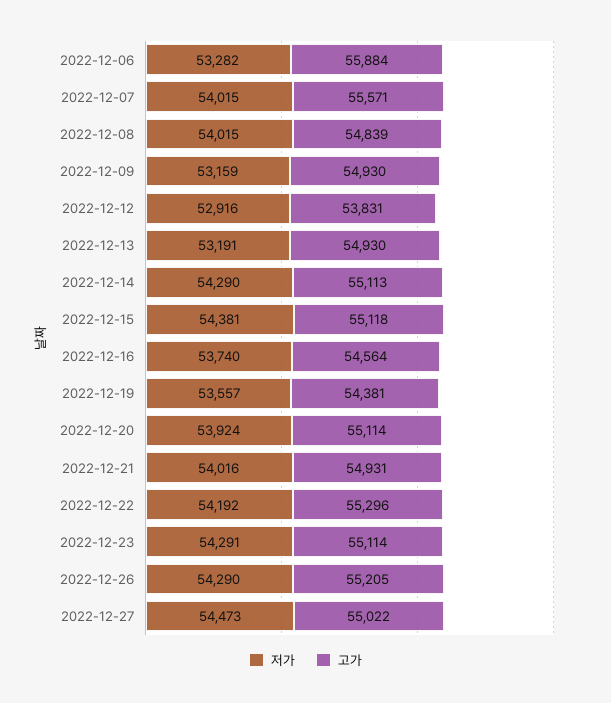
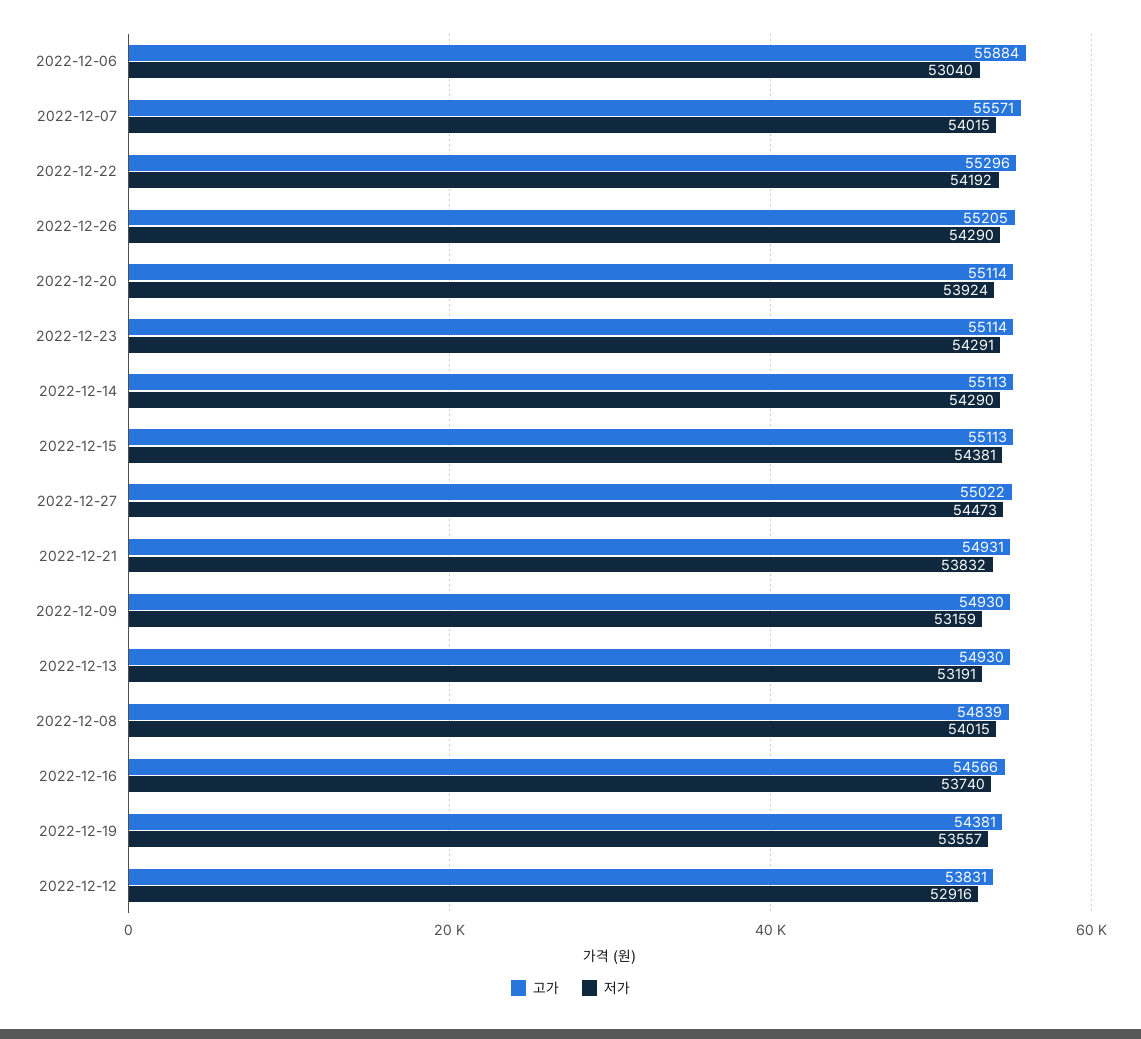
  {
    "저가": {
-     "2022-12-06": 53282,
+     "2022-12-06": 53040,
      "2022-12-07": 54015,
      "2022-12-08": 54015,
      "2022-12-09": 53159,
      "2022-12-12": 52916,
      "2022-12-13": 53191,
      "2022-12-14": 54290,
      "2022-12-15": 54381,
      "2022-12-16": 53740,
      "2022-12-19": 53557,
      "2022-12-20": 53924,
-     "2022-12-21": 54016,
+     "2022-12-21": 53832,
      "2022-12-22": 54192,
      "2022-12-23": 54291,
      "2022-12-26": 54290,
      "2022-12-27": 54473
    },
    "고가": {
      "2022-12-06": 55884,
      "2022-12-07": 55571,
      "2022-12-08": 54839,
      "2022-12-09": 54930,
      "2022-12-12": 53831,
      "2022-12-13": 54930,
      "2022-12-14": 55113,
-     "2022-12-15": 55118,
+     "2022-12-15": 55113,
-     "2022-12-16": 54564,
+     "2022-12-16": 54566,
      "2022-12-19": 54381,
      "2022-12-20": 55114,
      "2022-12-21": 54931,
      "2022-12-22": 55296,
      "2022-12-23": 55114,
      "2022-12-26": 55205,
      "2022-12-27": 55022
    }
  }

